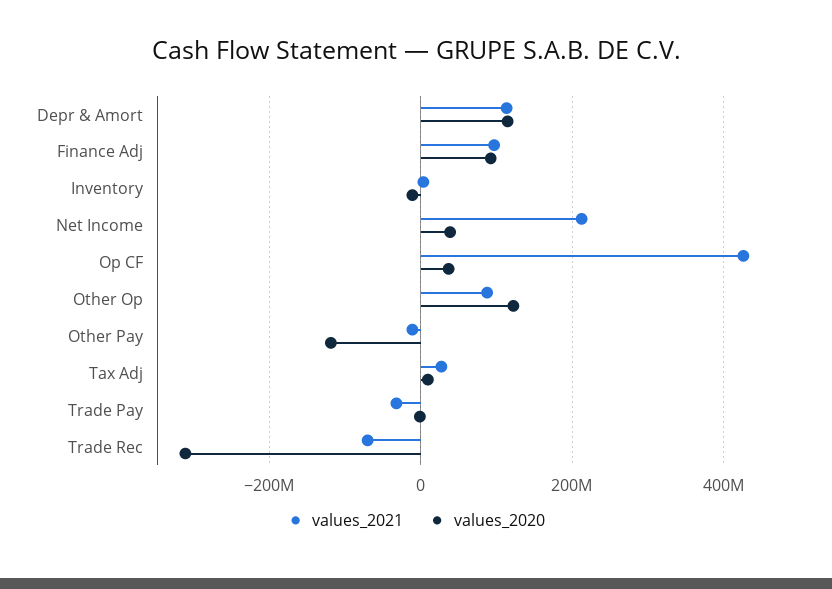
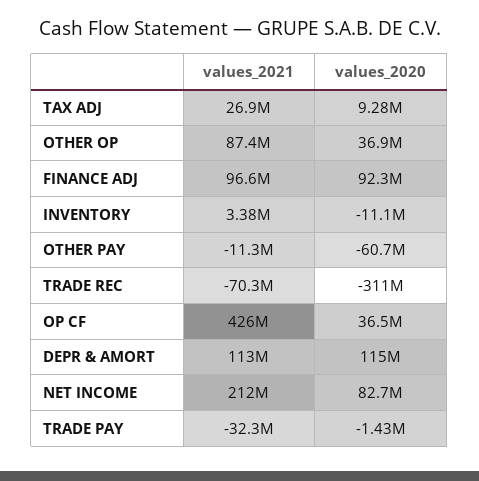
  {
    "values_2021": {
      "Depr & Amort": 113000000,
      "Finance Adj": 96600000,
      "Inventory": 3380000,
      "Net Income": 212000000,
      "Op CF": 426000000,
      "Other Op": 87400000,
      "Other Pay": -11300000,
      "Tax Adj": 26900000,
      "Trade Pay": -32300000,
      "Trade Rec": -70300000
    },
    "values_2020": {
      "Depr & Amort": 115000000,
      "Finance Adj": 92300000,
      "Inventory": -11100000,
-     "Net Income": 40000000,
+     "Net Income": 82700000,
      "Op CF": 36500000,
-     "Other Op": 120000000,
+     "Other Op": 36900000,
-     "Other Pay": -120000000,
+     "Other Pay": -60700000,
      "Tax Adj": 9280000,
      "Trade Pay": -1430000,
      "Trade Rec": -311000000
    }
  }

